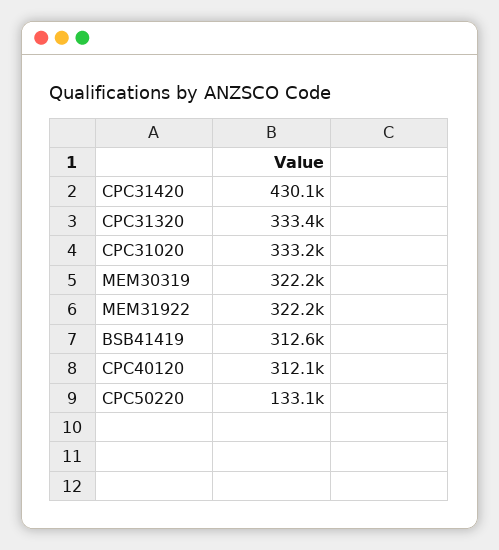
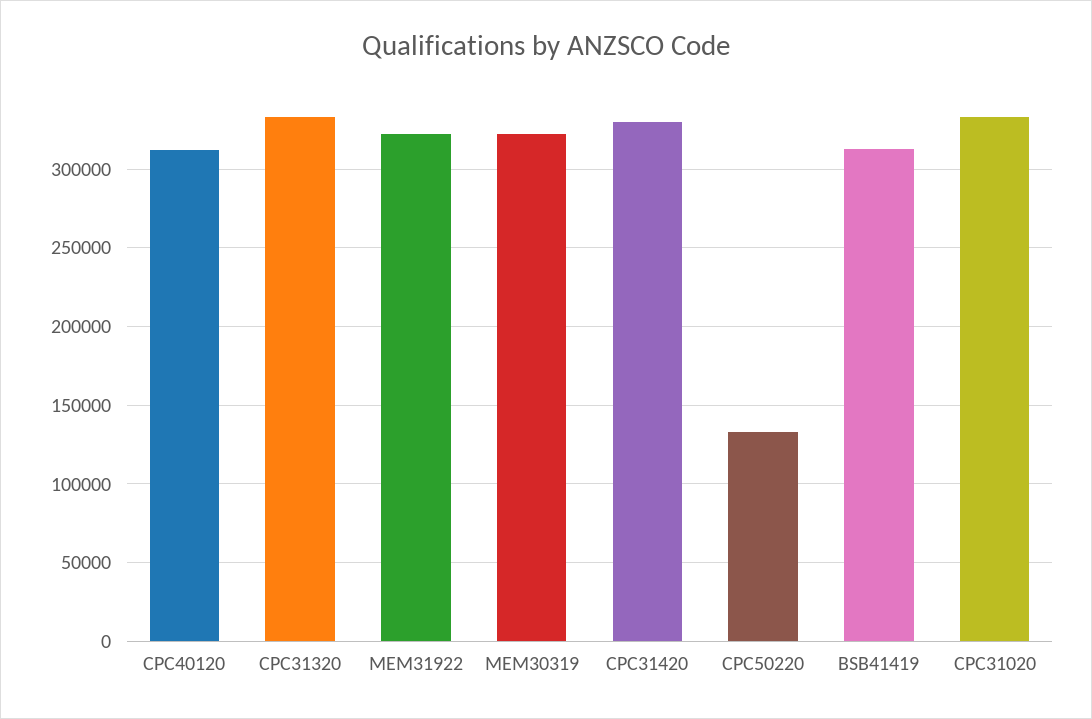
  {
-   "CPC31420": 430100,
+   "CPC31420": 330000,
    "CPC31320": 333400,
    "CPC31020": 333200,
    "MEM30319": 322200,
    "MEM31922": 322200,
    "BSB41419": 312600,
    "CPC40120": 312100,
    "CPC50220": 133100
  }

